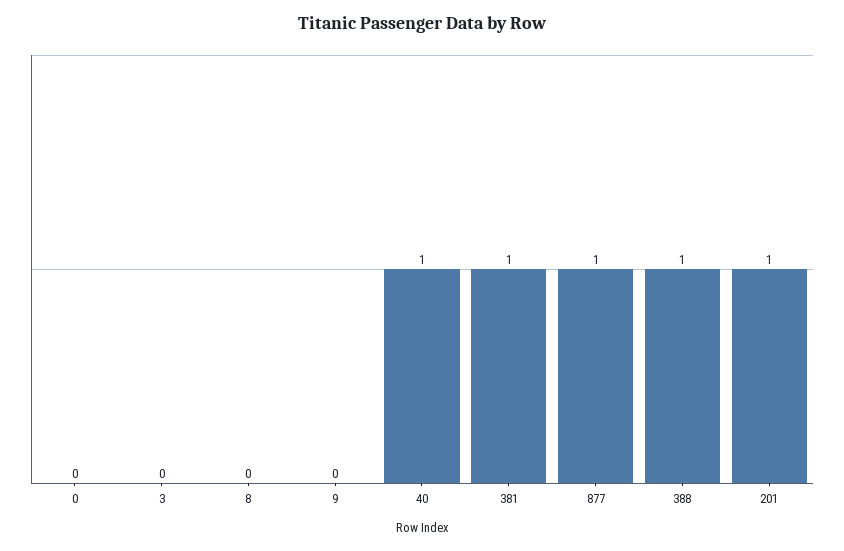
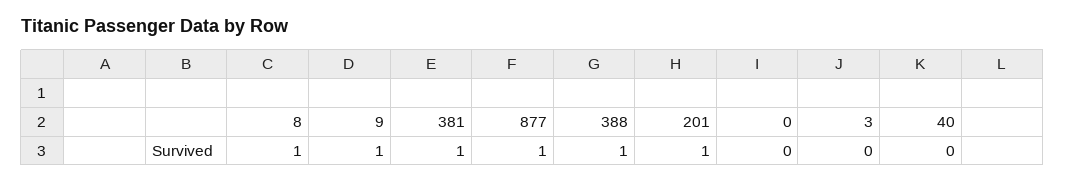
  {
    "0": 0,
    "3": 0,
-   "8": 0,
+   "8": 1,
-   "9": 0,
+   "9": 1,
-   "40": 1,
+   "40": 0,
    "381": 1,
    "877": 1,
    "388": 1,
    "201": 1
  }

